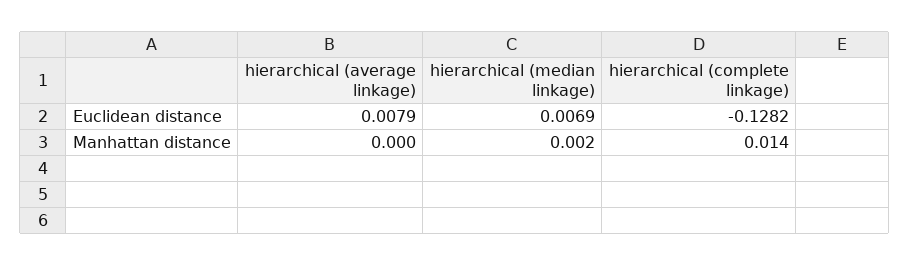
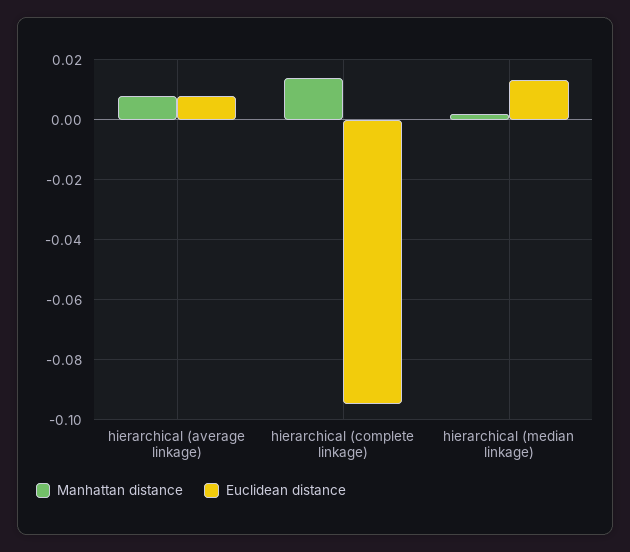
  {
    "Euclidean distance": {
      "hierarchical (average linkage)": 0.0079,
-     "hierarchical (median linkage)": 0.0069,
+     "hierarchical (median linkage)": 0.0125,
-     "hierarchical (complete linkage)": -0.1282
+     "hierarchical (complete linkage)": -0.095
    },
    "Manhattan distance": {
-     "hierarchical (average linkage)": 0,
+     "hierarchical (average linkage)": 0.0075,
      "hierarchical (median linkage)": 0.002,
      "hierarchical (complete linkage)": 0.014
    }
  }

